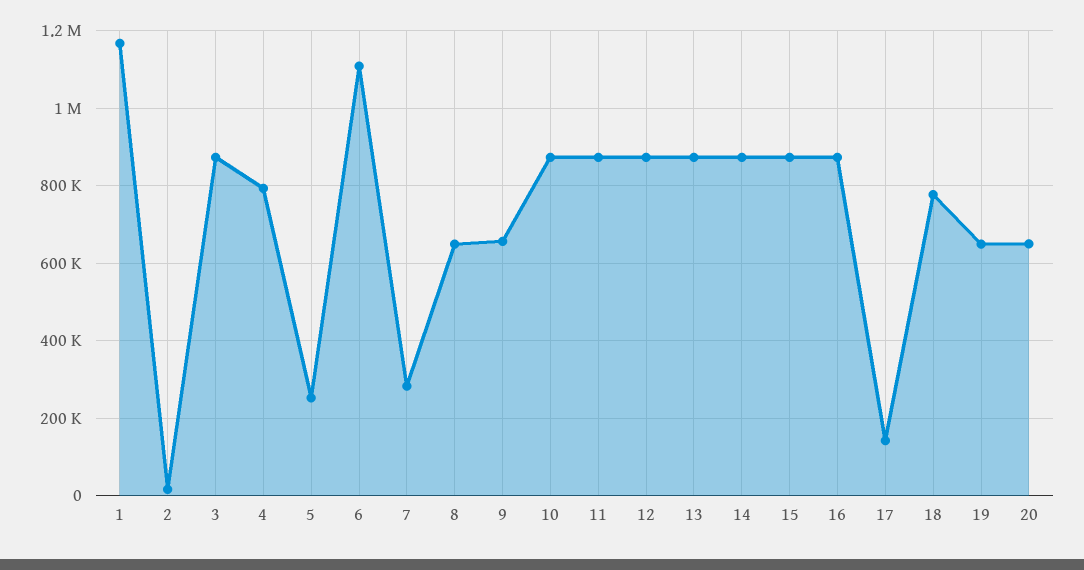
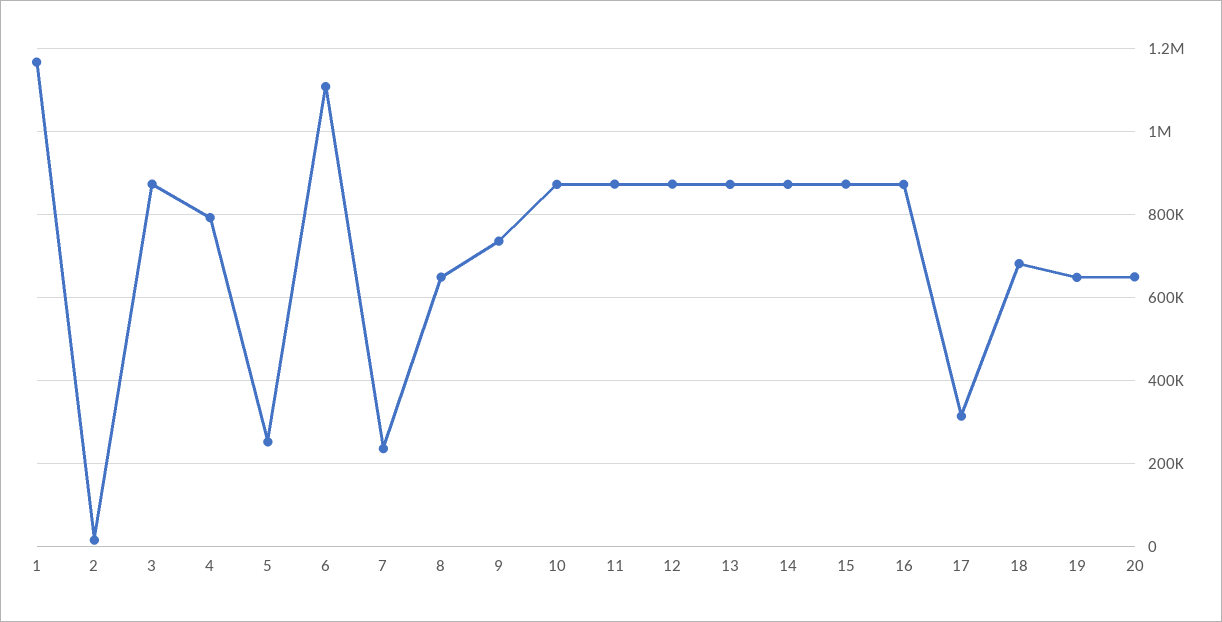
  {
    "1": 1160000,
    "2": 20000,
    "3": 880000,
    "4": 800000,
    "5": 260000,
    "6": 1100000,
-   "7": 280000,
+   "7": 240000,
    "8": 640000,
-   "9": 660000,
+   "9": 740000,
    "10": 880000,
    "11": 880000,
    "12": 880000,
    "13": 880000,
    "14": 880000,
    "15": 880000,
    "16": 880000,
-   "17": 140000,
+   "17": 320000,
-   "18": 780000,
+   "18": 680000,
    "19": 640000,
    "20": 640000
  }

